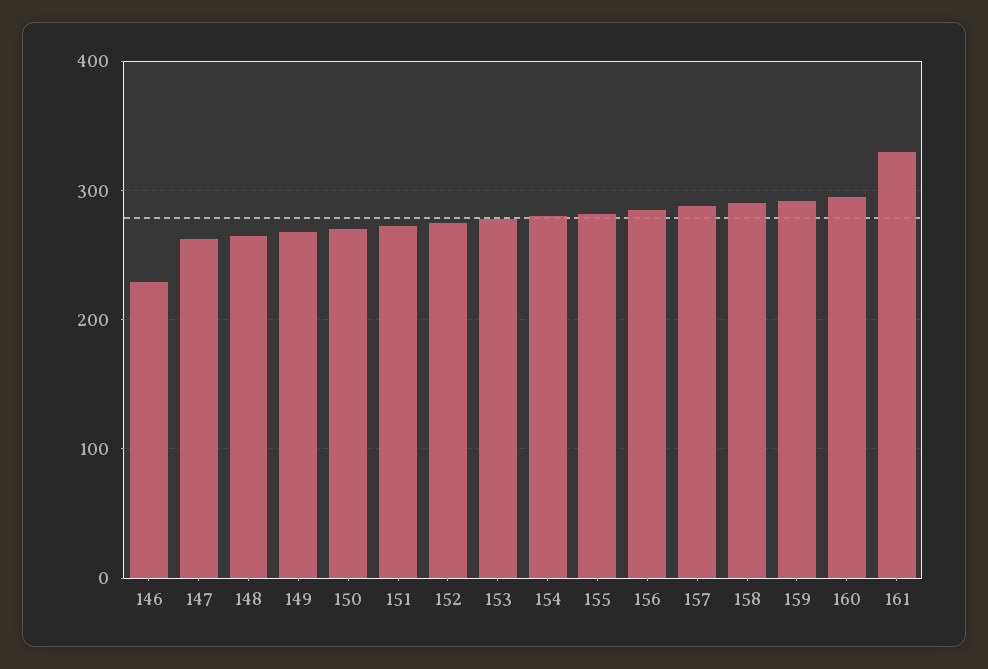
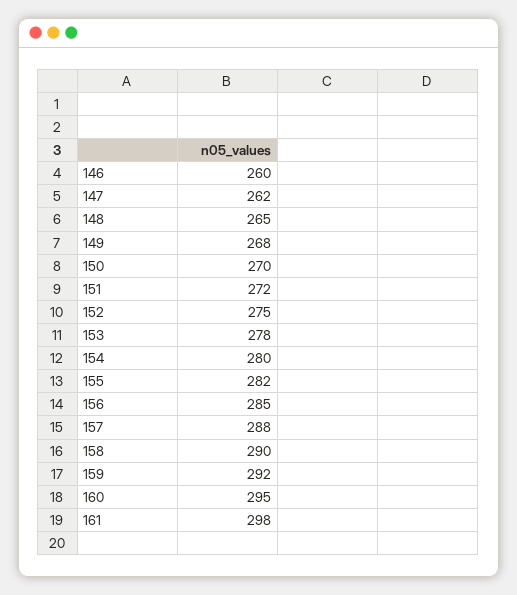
  {
-   "146": 230,
+   "146": 260,
    "147": 262,
    "148": 265,
    "149": 268,
    "150": 270,
    "151": 272,
    "152": 275,
    "153": 278,
    "154": 280,
    "155": 282,
    "156": 285,
    "157": 288,
    "158": 290,
    "159": 292,
    "160": 295,
-   "161": 330
+   "161": 298
  }

